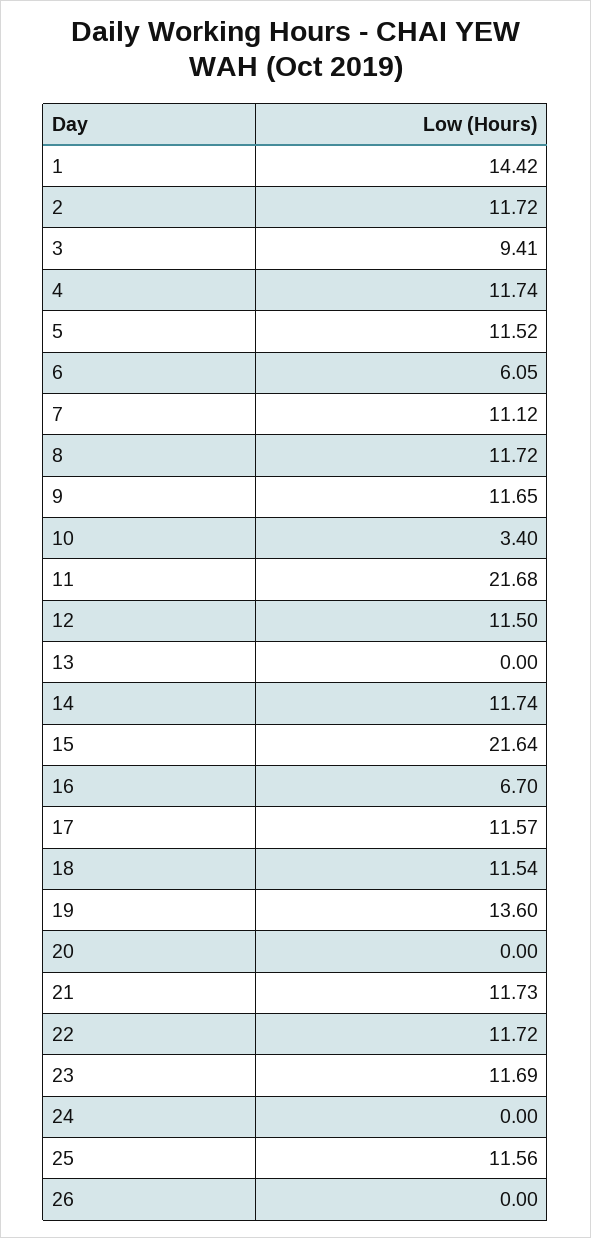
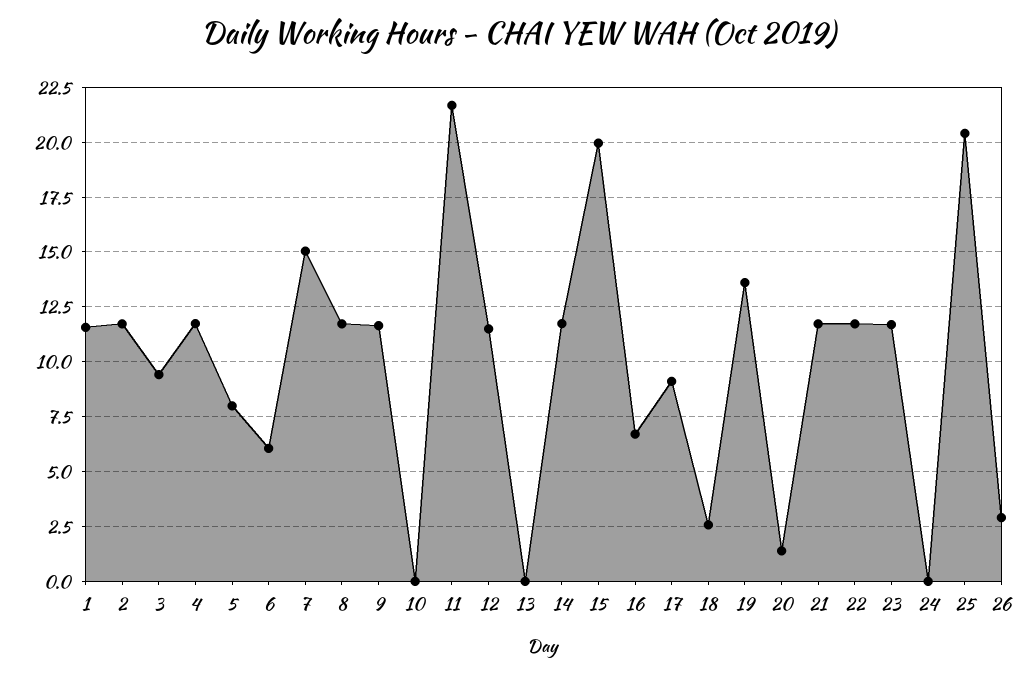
  {
-   "1": 14.42,
+   "1": 11.5,
    "2": 11.72,
    "3": 9.41,
    "4": 11.74,
-   "5": 11.52,
+   "5": 8,
    "6": 6.05,
-   "7": 11.12,
+   "7": 15,
    "8": 11.72,
    "9": 11.65,
-   "10": 3.4,
+   "10": 0,
    "11": 21.68,
    "12": 11.5,
    "13": 0,
    "14": 11.74,
-   "15": 21.64,
+   "15": 20,
    "16": 6.7,
-   "17": 11.57,
+   "17": 9,
-   "18": 11.54,
+   "18": 2.5,
    "19": 13.6,
-   "20": 0,
+   "20": 1.5,
    "21": 11.73,
    "22": 11.72,
    "23": 11.69,
    "24": 0,
-   "25": 11.56,
+   "25": 20.5,
-   "26": 0
+   "26": 3
  }

